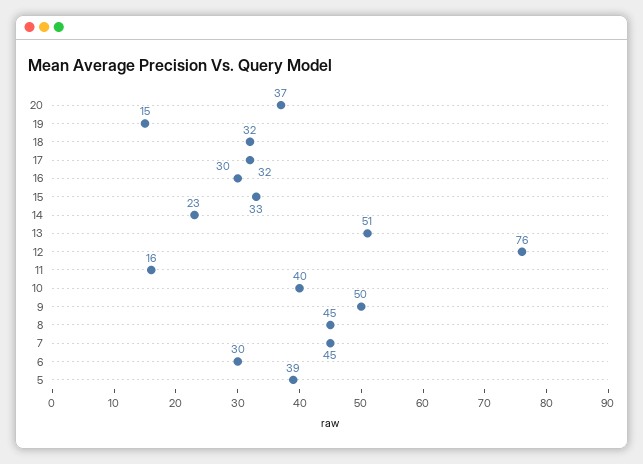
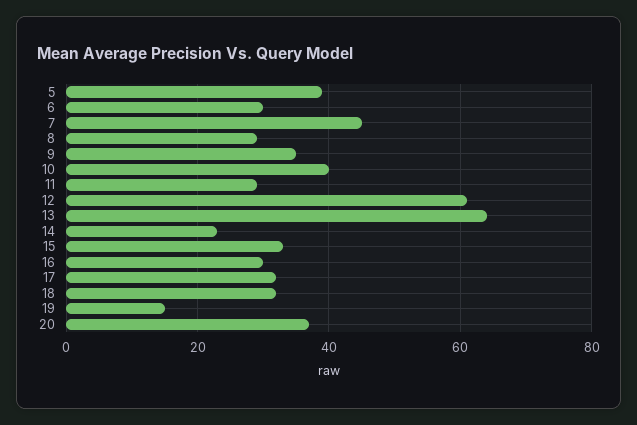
  {
    "20": 37,
    "19": 15,
    "18": 32,
    "17": 32,
    "16": 30,
    "15": 33,
    "14": 23,
-   "13": 51,
+   "13": 65,
-   "12": 76,
+   "12": 60,
-   "11": 16,
+   "11": 30,
    "10": 40,
-   "9": 50,
+   "9": 35,
-   "8": 45,
+   "8": 30,
    "7": 45,
    "6": 30,
    "5": 39
  }

